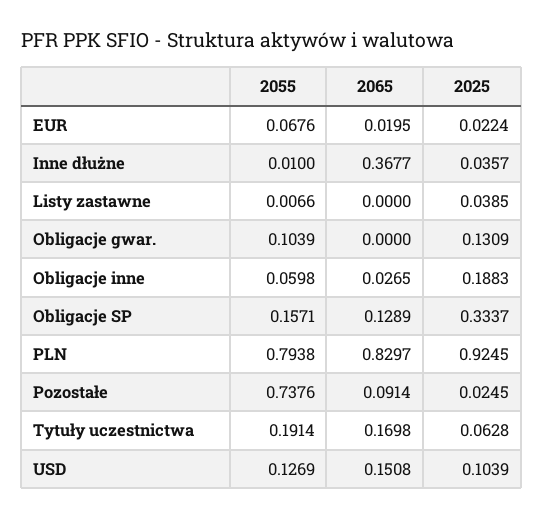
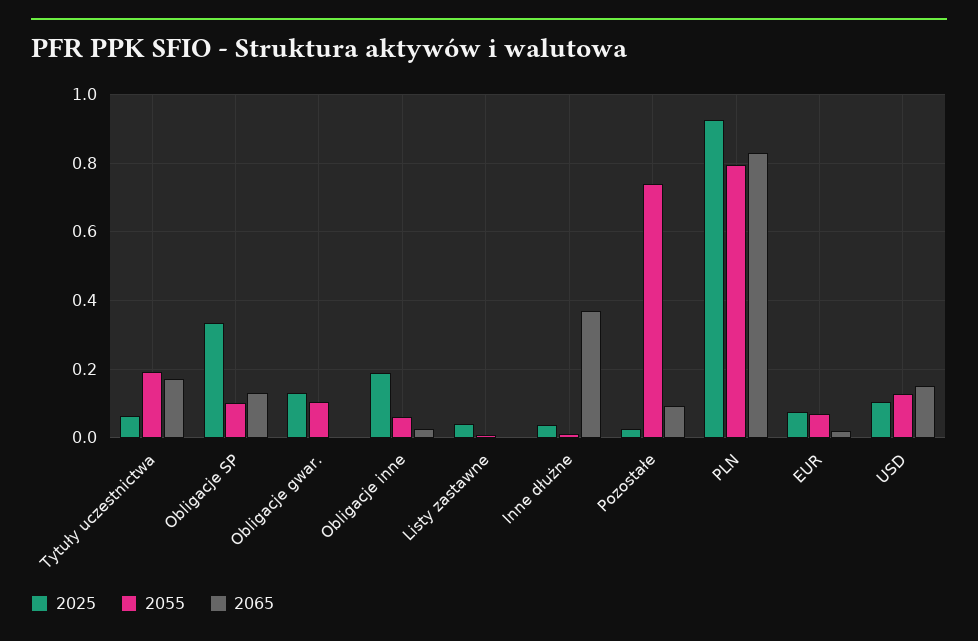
  {
    "2055": {
      "EUR": 0.0676,
      "Inne dłużne": 0.01,
      "Listy zastawne": 0.0066,
      "Obligacje gwar.": 0.1039,
      "Obligacje inne": 0.0598,
-     "Obligacje SP": 0.1571,
+     "Obligacje SP": 0.1,
      "PLN": 0.7938,
      "Pozostałe": 0.7376,
      "Tytuły uczestnictwa": 0.1914,
      "USD": 0.1269
    },
    "2065": {
      "EUR": 0.0195,
      "Inne dłużne": 0.3677,
      "Listy zastawne": 0,
      "Obligacje gwar.": 0,
      "Obligacje inne": 0.0265,
      "Obligacje SP": 0.1289,
      "PLN": 0.8297,
      "Pozostałe": 0.0914,
      "Tytuły uczestnictwa": 0.1698,
      "USD": 0.1508
    },
    "2025": {
-     "EUR": 0.0224,
+     "EUR": 0.08,
      "Inne dłużne": 0.0357,
      "Listy zastawne": 0.0385,
      "Obligacje gwar.": 0.1309,
      "Obligacje inne": 0.1883,
      "Obligacje SP": 0.3337,
      "PLN": 0.9245,
      "Pozostałe": 0.0245,
      "Tytuły uczestnictwa": 0.0628,
      "USD": 0.1039
    }
  }

